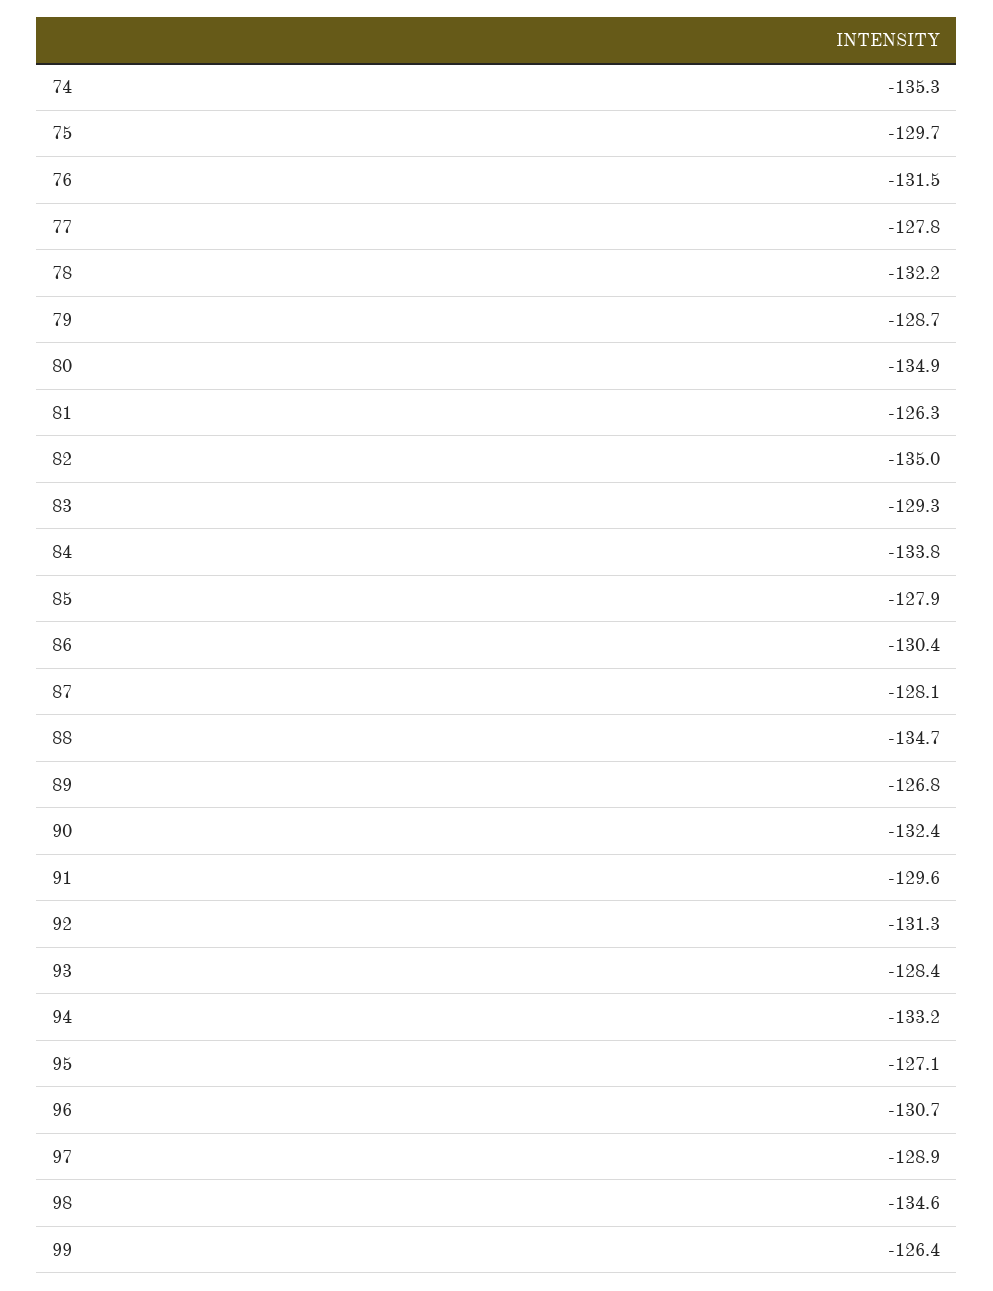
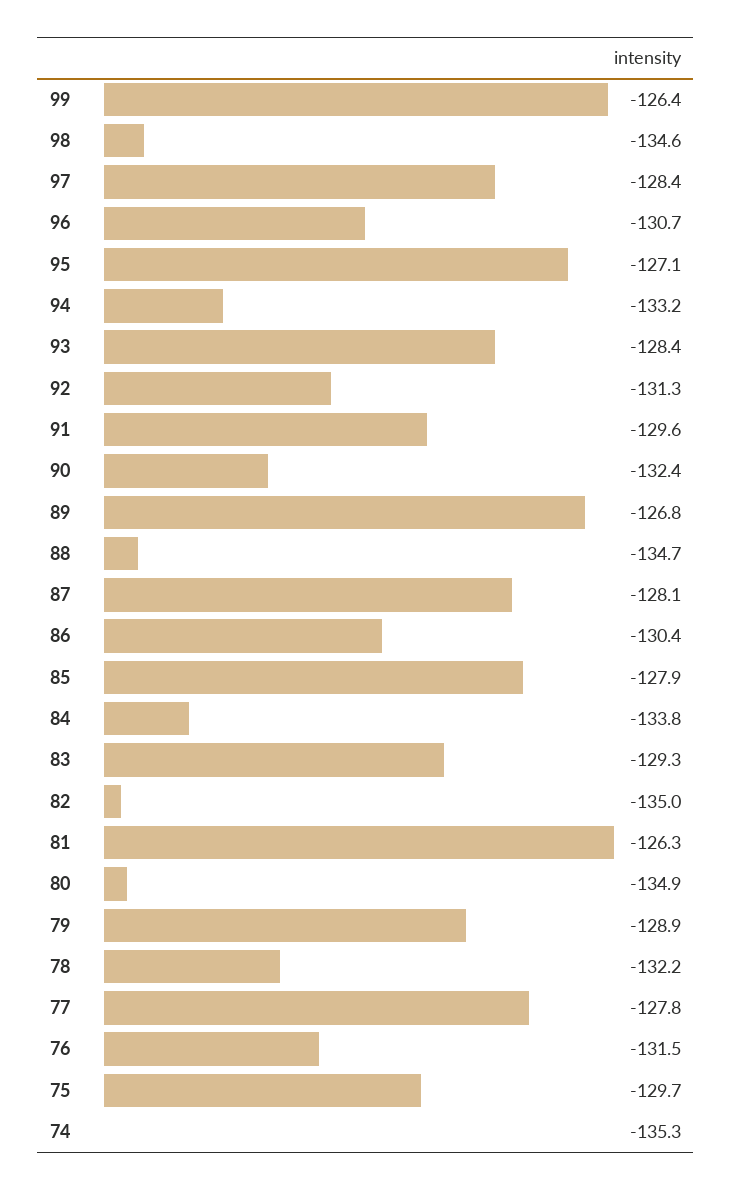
  {
    "74": -135.3,
    "75": -129.7,
    "76": -131.5,
    "77": -127.8,
    "78": -132.2,
-   "79": -128.7,
+   "79": -128.9,
    "80": -134.9,
    "81": -126.3,
    "82": -135,
    "83": -129.3,
    "84": -133.8,
    "85": -127.9,
    "86": -130.4,
    "87": -128.1,
    "88": -134.7,
    "89": -126.8,
    "90": -132.4,
    "91": -129.6,
    "92": -131.3,
    "93": -128.4,
    "94": -133.2,
    "95": -127.1,
    "96": -130.7,
-   "97": -128.9,
+   "97": -128.4,
    "98": -134.6,
    "99": -126.4
  }

